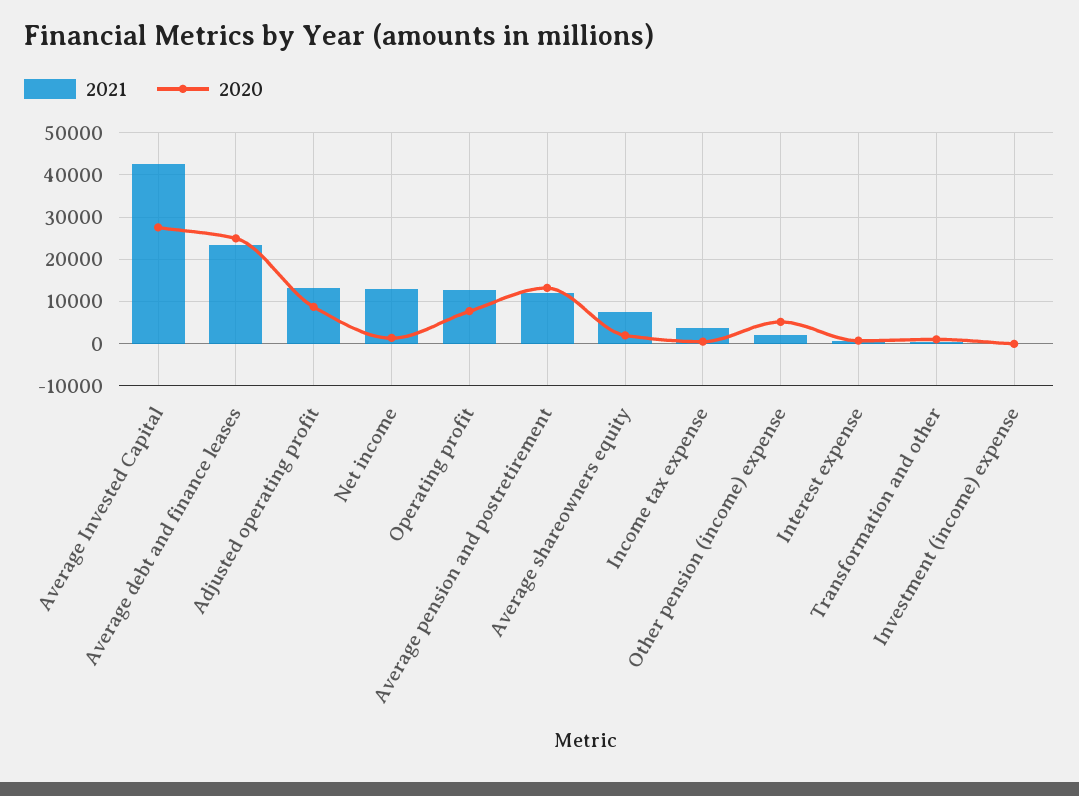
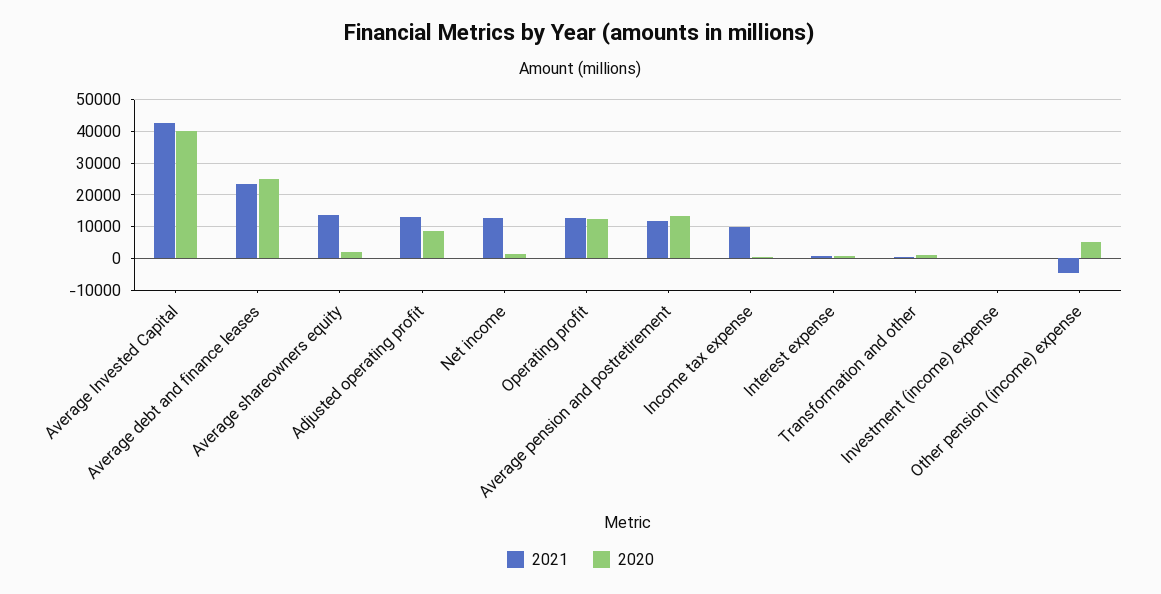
  {
    "2021": {
      "Average Invested Capital": 42000,
      "Average debt and finance leases": 24000,
      "Adjusted operating profit": 14000,
      "Net income": 12000,
      "Operating profit": 12000,
      "Average pension and postretirement": 12000,
-     "Average shareowners equity": 8000,
+     "Average shareowners equity": 14000,
-     "Income tax expense": 4000,
+     "Income tax expense": 10000,
-     "Other pension (income) expense": 2000,
+     "Other pension (income) expense": -4000,
      "Interest expense": 0,
      "Transformation and other": 0,
      "Investment (income) expense": 0
    },
    "2020": {
-     "Average Invested Capital": 28000,
+     "Average Invested Capital": 40000,
      "Average debt and finance leases": 24000,
      "Adjusted operating profit": 8000,
      "Net income": 2000,
-     "Operating profit": 8000,
+     "Operating profit": 12000,
      "Average pension and postretirement": 14000,
      "Average shareowners equity": 2000,
      "Income tax expense": 0,
      "Other pension (income) expense": 6000,
      "Interest expense": 0,
      "Transformation and other": 2000,
      "Investment (income) expense": 0
    }
  }

